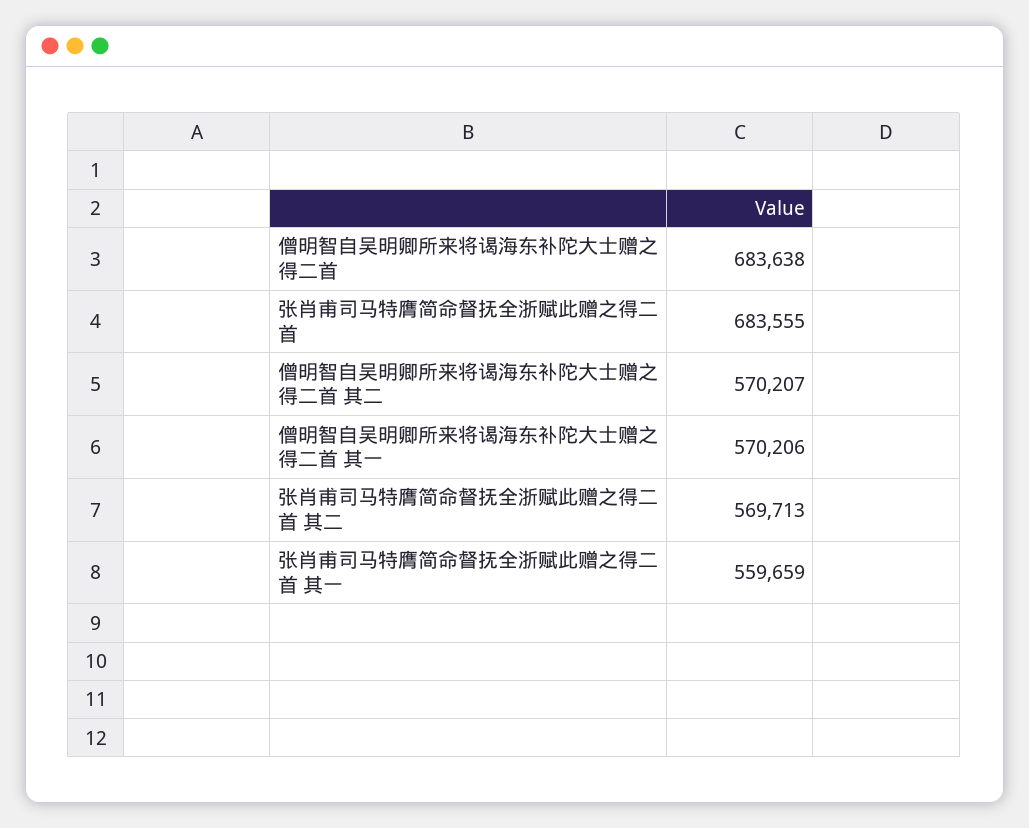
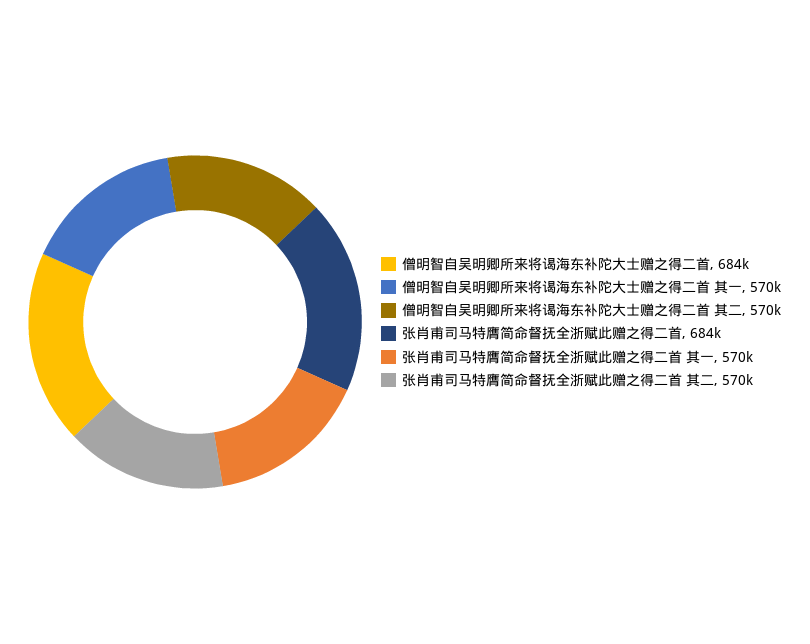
  {
    "僧明智自吴明卿所来将谒海东补陀大士赠之得二首": 683638,
    "张肖甫司马特膺简命督抚全浙赋此赠之得二首": 683555,
    "僧明智自吴明卿所来将谒海东补陀大士赠之得二首 其二": 570207,
    "僧明智自吴明卿所来将谒海东补陀大士赠之得二首 其一": 570206,
    "张肖甫司马特膺简命督抚全浙赋此赠之得二首 其二": 569713,
-   "张肖甫司马特膺简命督抚全浙赋此赠之得二首 其一": 559659
+   "张肖甫司马特膺简命督抚全浙赋此赠之得二首 其一": 570000
  }

